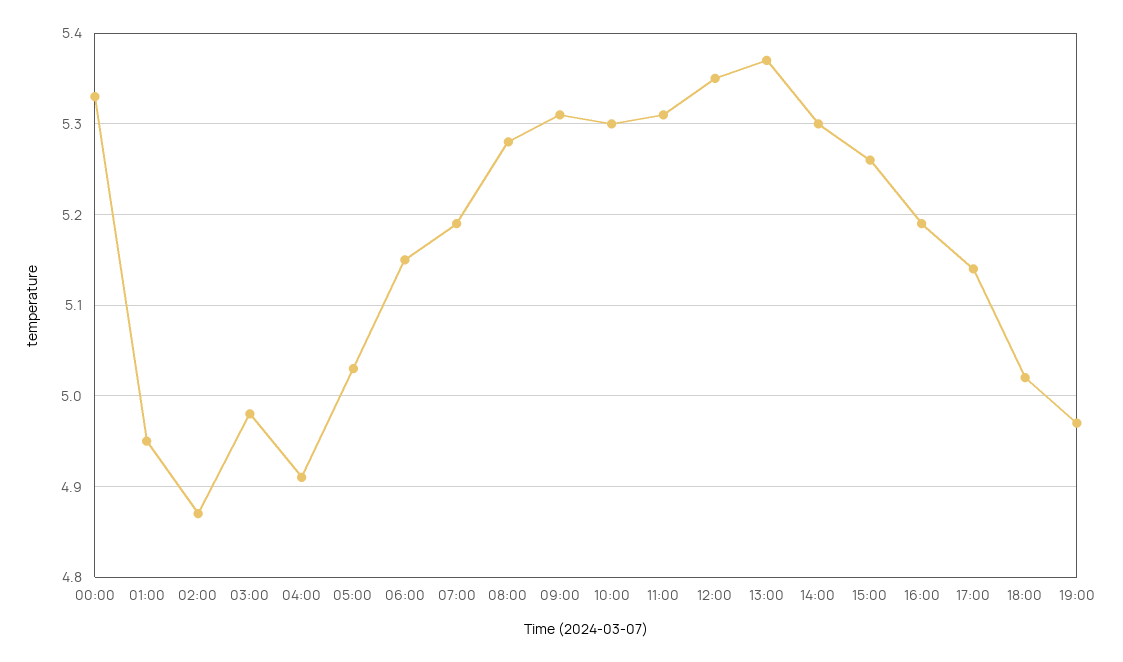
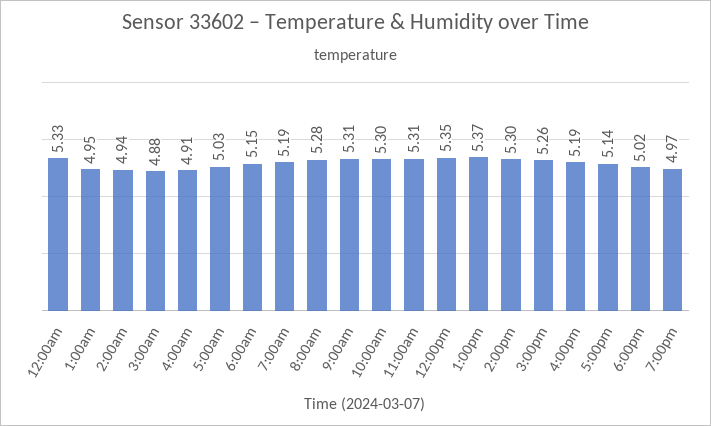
  {
    "00:00": 5.33,
    "01:00": 4.95,
-   "02:00": 4.87,
+   "02:00": 4.94,
-   "03:00": 4.98,
+   "03:00": 4.88,
    "04:00": 4.91,
    "05:00": 5.03,
    "06:00": 5.15,
    "07:00": 5.19,
    "08:00": 5.28,
    "09:00": 5.31,
    "10:00": 5.3,
    "11:00": 5.31,
    "12:00": 5.35,
    "13:00": 5.37,
    "14:00": 5.3,
    "15:00": 5.26,
    "16:00": 5.19,
    "17:00": 5.14,
    "18:00": 5.02,
    "19:00": 4.97
  }

